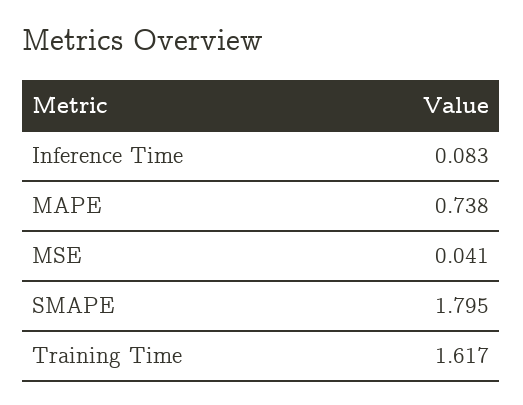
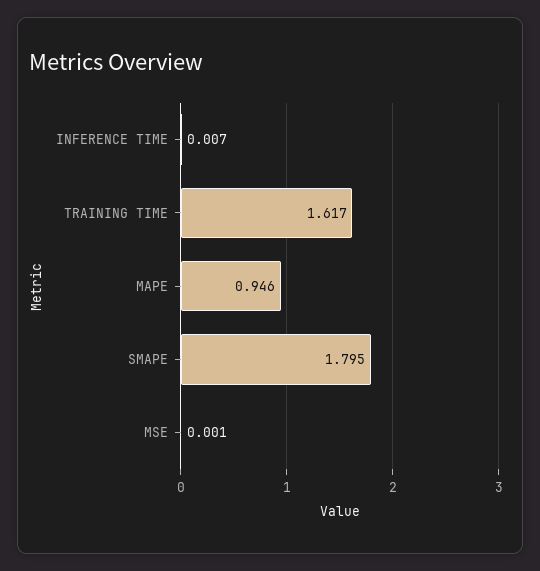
  {
-   "Inference Time": 0.083,
+   "Inference Time": 0.007,
-   "MAPE": 0.738,
+   "MAPE": 0.946,
-   "MSE": 0.041,
+   "MSE": 0.001,
    "SMAPE": 1.795,
    "Training Time": 1.617
  }

